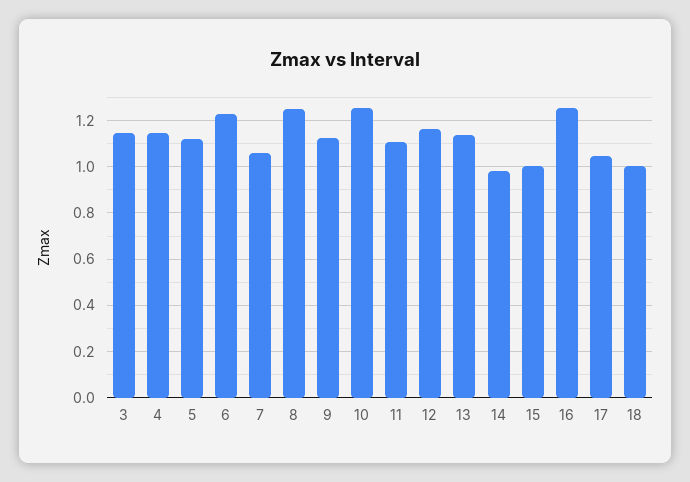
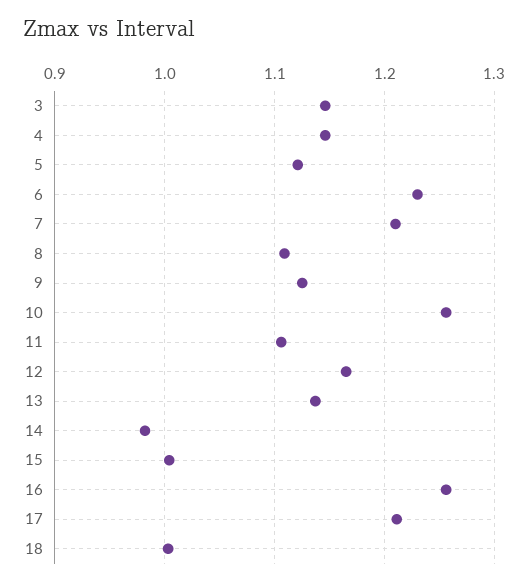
  {
    "3": 1.15,
    "4": 1.15,
    "5": 1.12,
    "6": 1.23,
-   "7": 1.05,
+   "7": 1.21,
-   "8": 1.25,
+   "8": 1.11,
    "9": 1.13,
    "10": 1.26,
    "11": 1.11,
    "12": 1.17,
    "13": 1.14,
    "14": 0.98,
    "15": 1,
    "16": 1.26,
-   "17": 1.05,
+   "17": 1.21,
    "18": 1
  }

